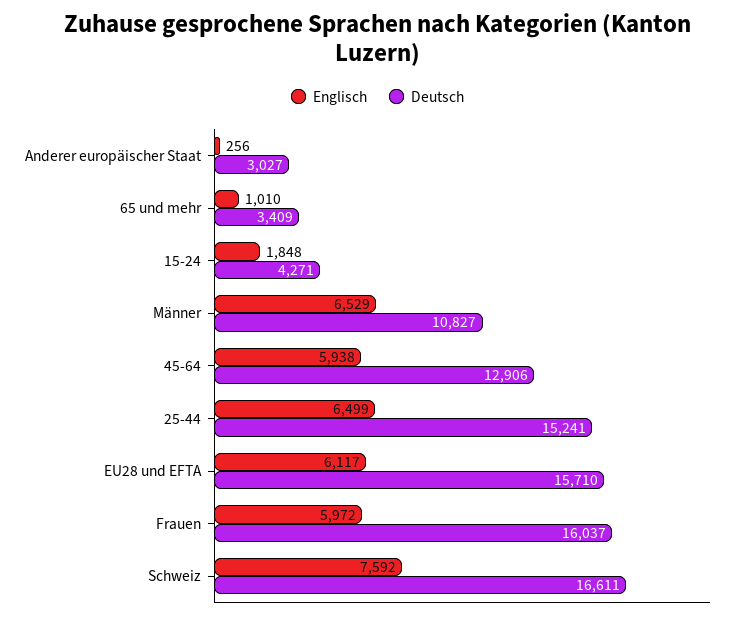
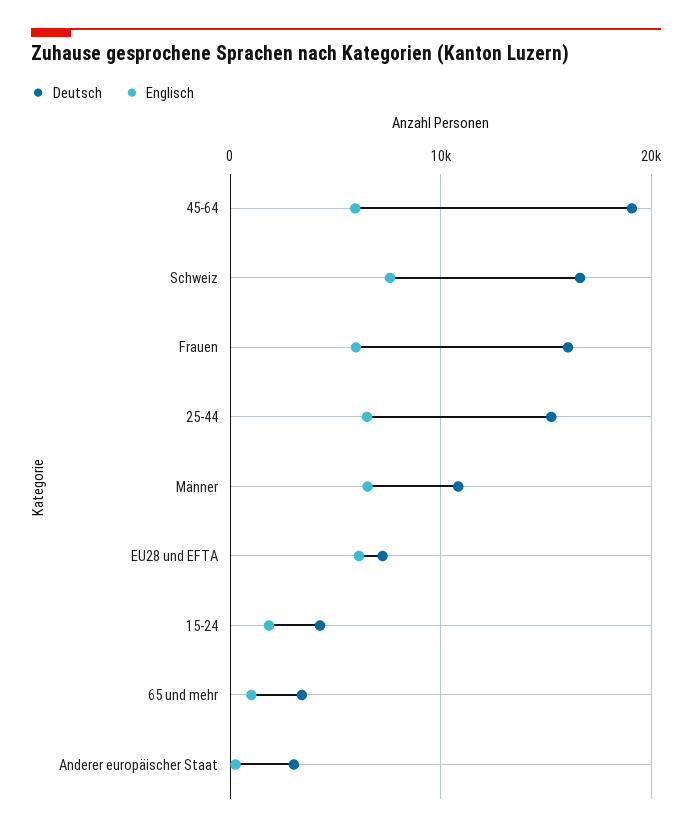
  {
    "Englisch": {
      "Anderer europäischer Staat": 256,
      "65 und mehr": 1010,
      "15-24": 1848,
      "Männer": 6529,
      "45-64": 5938,
      "25-44": 6499,
      "EU28 und EFTA": 6117,
      "Frauen": 5972,
      "Schweiz": 7592
    },
    "Deutsch": {
      "Anderer europäischer Staat": 3027,
      "65 und mehr": 3409,
      "15-24": 4271,
      "Männer": 10827,
-     "45-64": 12906,
+     "45-64": 19000,
      "25-44": 15241,
-     "EU28 und EFTA": 15710,
+     "EU28 und EFTA": 7000,
      "Frauen": 16037,
      "Schweiz": 16611
    }
  }

